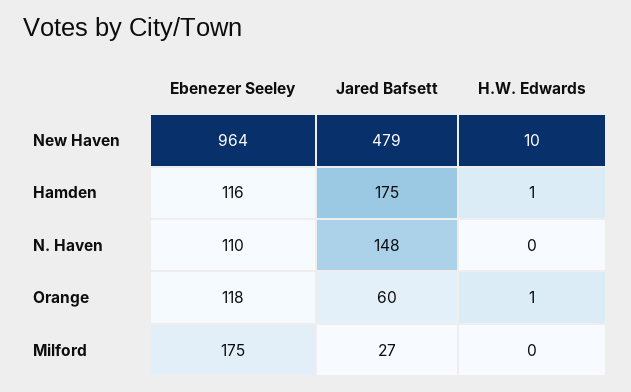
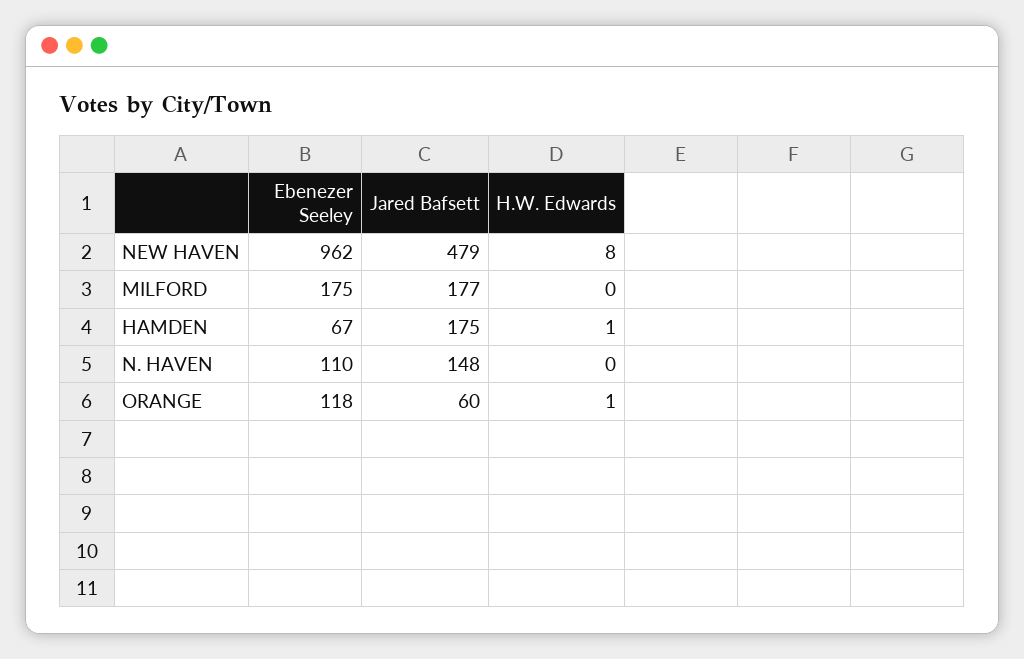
  {
    "Ebenezer Seeley": {
-     "New Haven": 964,
+     "New Haven": 962,
-     "Hamden": 116,
+     "Hamden": 67,
      "N. Haven": 110,
      "Orange": 118,
      "Milford": 175
    },
    "Jared Bafsett": {
      "New Haven": 479,
      "Hamden": 175,
      "N. Haven": 148,
      "Orange": 60,
-     "Milford": 27
+     "Milford": 177
    },
    "H.W. Edwards": {
-     "New Haven": 10,
+     "New Haven": 8,
      "Hamden": 1,
      "N. Haven": 0,
      "Orange": 1,
      "Milford": 0
    }
  }

